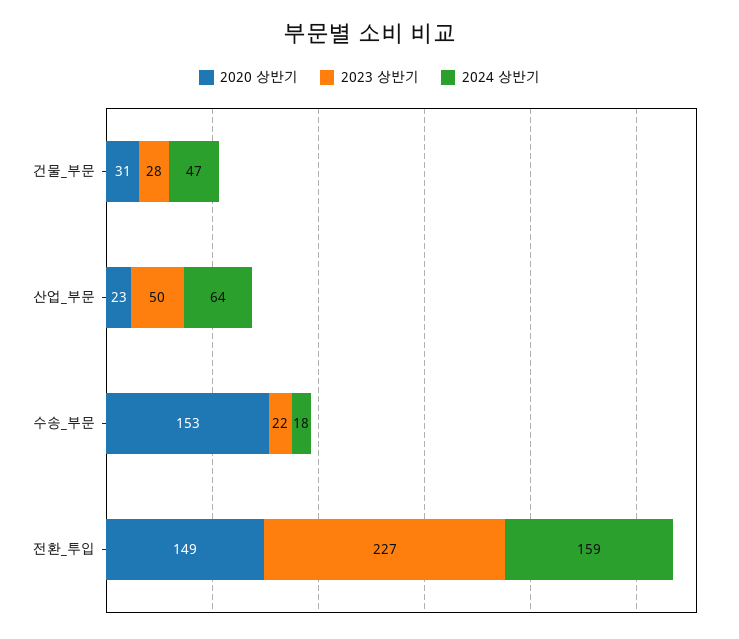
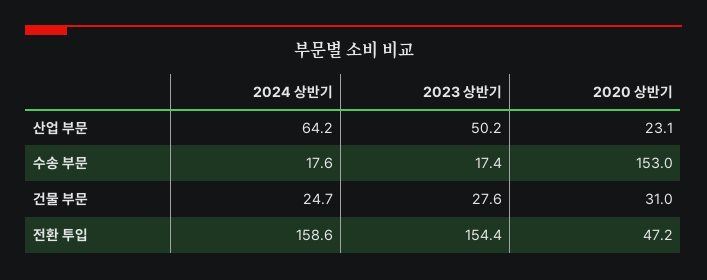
  {
    "2020 상반기": {
      "건물_부문": 31,
      "산업_부문": 23.1,
      "수송_부문": 153,
-     "전환_투입": 149
+     "전환_투입": 47.2
    },
    "2023 상반기": {
      "건물_부문": 27.6,
      "산업_부문": 50.2,
-     "수송_부문": 22,
+     "수송_부문": 17.4,
-     "전환_투입": 227
+     "전환_투입": 154.4
    },
    "2024 상반기": {
-     "건물_부문": 47,
+     "건물_부문": 24.7,
      "산업_부문": 64.2,
      "수송_부문": 17.6,
      "전환_투입": 158.6
    }
  }

